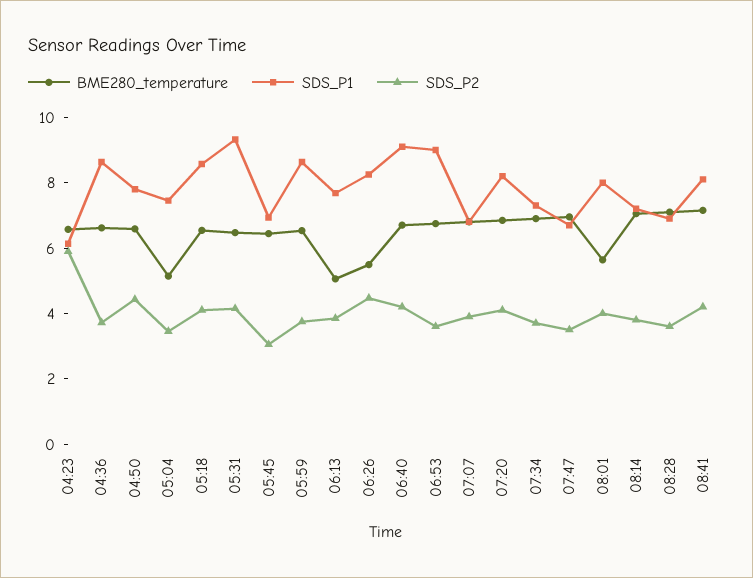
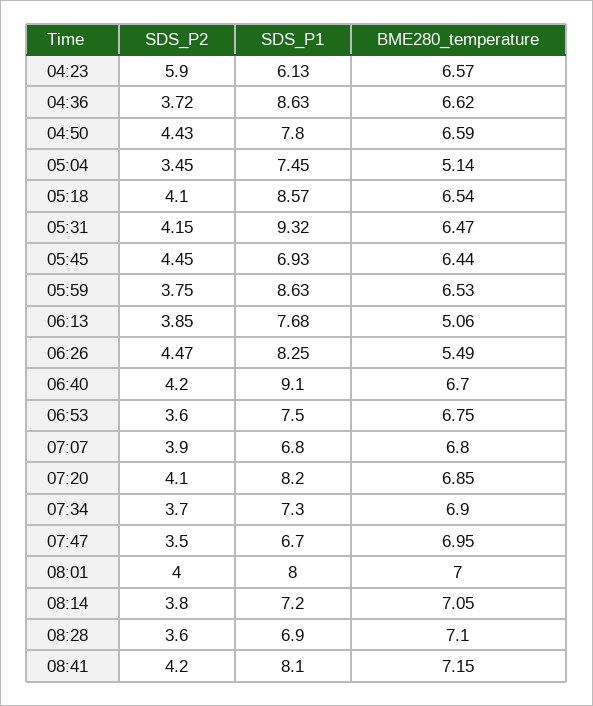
  {
    "BME280_temperature": {
      "04:23": 6.57,
      "04:36": 6.62,
      "04:50": 6.59,
      "05:04": 5.14,
      "05:18": 6.54,
      "05:31": 6.47,
      "05:45": 6.44,
      "05:59": 6.53,
      "06:13": 5.06,
      "06:26": 5.49,
      "06:40": 6.7,
      "06:53": 6.75,
      "07:07": 6.8,
      "07:20": 6.85,
      "07:34": 6.9,
      "07:47": 6.95,
-     "08:01": 5.5,
+     "08:01": 7,
      "08:14": 7.05,
      "08:28": 7.1,
      "08:41": 7.15
    },
    "SDS_P1": {
      "04:23": 6.13,
      "04:36": 8.63,
      "04:50": 7.8,
      "05:04": 7.45,
      "05:18": 8.57,
      "05:31": 9.32,
      "05:45": 6.93,
      "05:59": 8.63,
      "06:13": 7.68,
      "06:26": 8.25,
      "06:40": 9.1,
-     "06:53": 9,
+     "06:53": 7.5,
      "07:07": 6.8,
      "07:20": 8.2,
      "07:34": 7.3,
      "07:47": 6.7,
      "08:01": 8,
      "08:14": 7.2,
      "08:28": 6.9,
      "08:41": 8.1
    },
    "SDS_P2": {
      "04:23": 5.9,
      "04:36": 3.72,
      "04:50": 4.43,
      "05:04": 3.45,
      "05:18": 4.1,
      "05:31": 4.15,
-     "05:45": 3,
+     "05:45": 4.45,
      "05:59": 3.75,
      "06:13": 3.85,
      "06:26": 4.47,
      "06:40": 4.2,
      "06:53": 3.6,
      "07:07": 3.9,
      "07:20": 4.1,
      "07:34": 3.7,
      "07:47": 3.5,
      "08:01": 4,
      "08:14": 3.8,
      "08:28": 3.6,
      "08:41": 4.2
    }
  }

